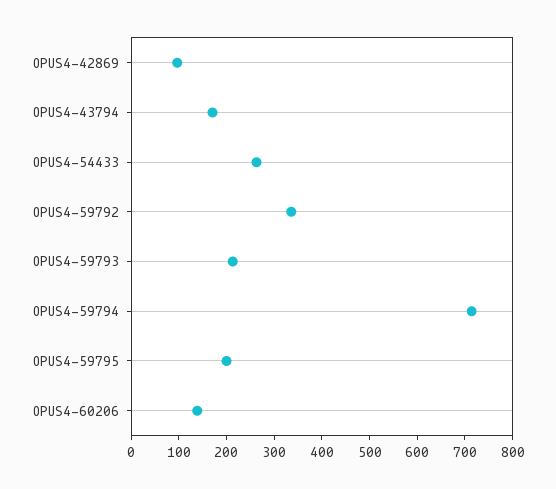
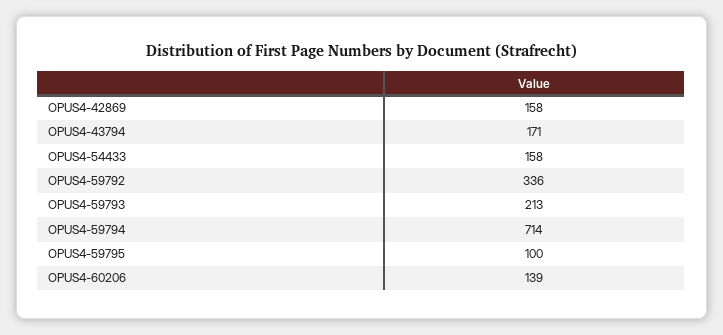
  {
-   "OPUS4-42869": 100,
+   "OPUS4-42869": 158,
    "OPUS4-43794": 171,
-   "OPUS4-54433": 260,
+   "OPUS4-54433": 158,
    "OPUS4-59792": 336,
    "OPUS4-59793": 213,
    "OPUS4-59794": 714,
-   "OPUS4-59795": 200,
+   "OPUS4-59795": 100,
    "OPUS4-60206": 139
  }

